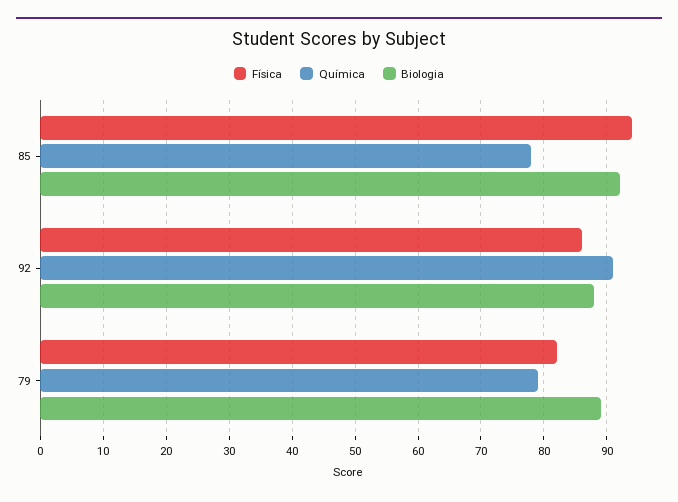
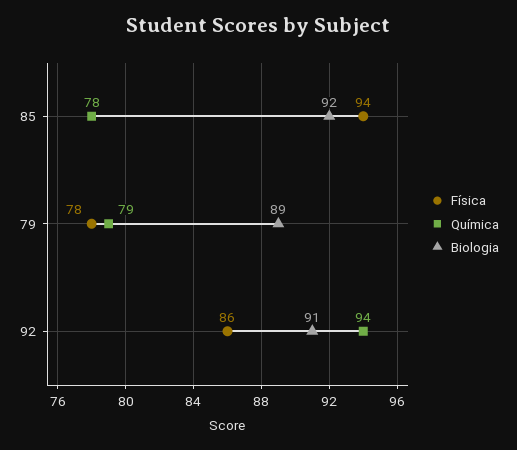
  {
    "Física": {
      "85": 94,
      "92": 86,
-     "79": 82
+     "79": 78
    },
    "Química": {
      "85": 78,
-     "92": 91,
+     "92": 94,
      "79": 79
    },
    "Biologia": {
      "85": 92,
-     "92": 88,
+     "92": 91,
      "79": 89
    }
  }

